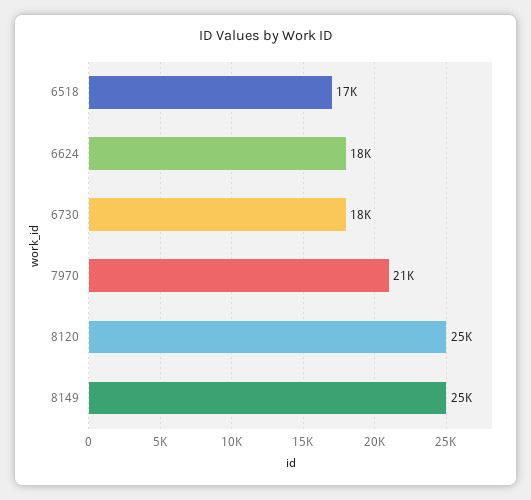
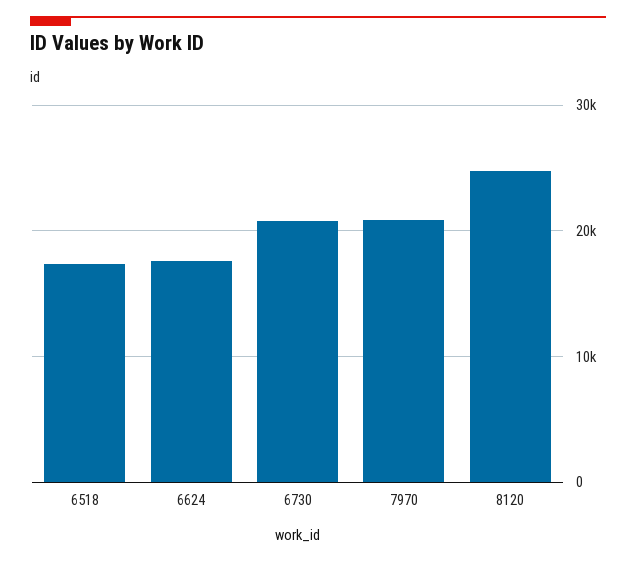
  {
    "6518": 17000,
    "6624": 18000,
-   "6730": 18000,
+   "6730": 21000,
    "7970": 21000,
-   "8120": 25000,
+   "8120": 25000
-   "8149": 25000
  }

